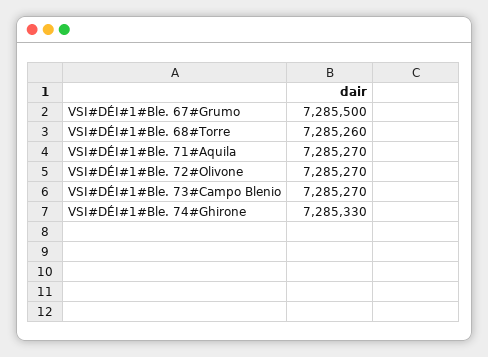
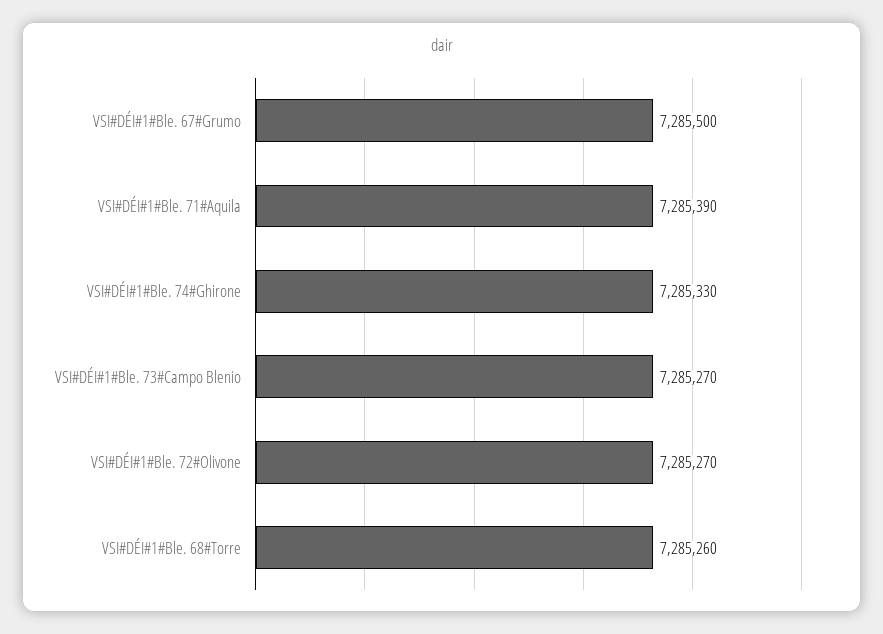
  {
    "VSI#DÉI#1#Ble. 67#Grumo": 7285500,
    "VSI#DÉI#1#Ble. 68#Torre": 7285260,
-   "VSI#DÉI#1#Ble. 71#Aquila": 7285270,
+   "VSI#DÉI#1#Ble. 71#Aquila": 7285390,
    "VSI#DÉI#1#Ble. 72#Olivone": 7285270,
    "VSI#DÉI#1#Ble. 73#Campo Blenio": 7285270,
    "VSI#DÉI#1#Ble. 74#Ghirone": 7285330
  }

